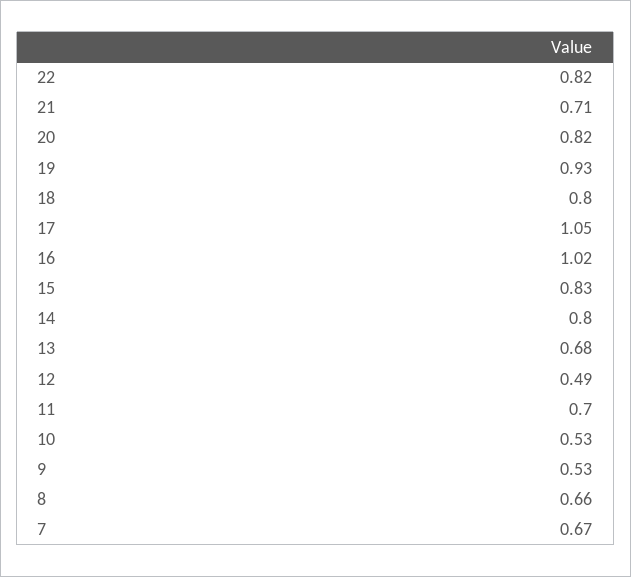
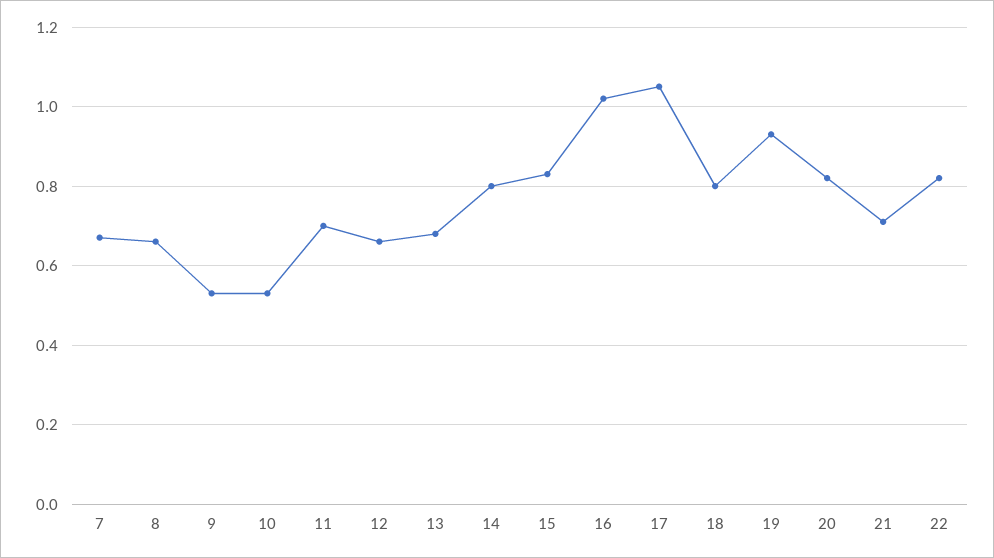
  {
    "22": 0.82,
    "21": 0.71,
    "20": 0.82,
    "19": 0.93,
    "18": 0.8,
    "17": 1.05,
    "16": 1.02,
    "15": 0.83,
    "14": 0.8,
    "13": 0.68,
-   "12": 0.49,
+   "12": 0.65,
    "11": 0.7,
    "10": 0.53,
    "9": 0.53,
    "8": 0.66,
    "7": 0.67
  }

